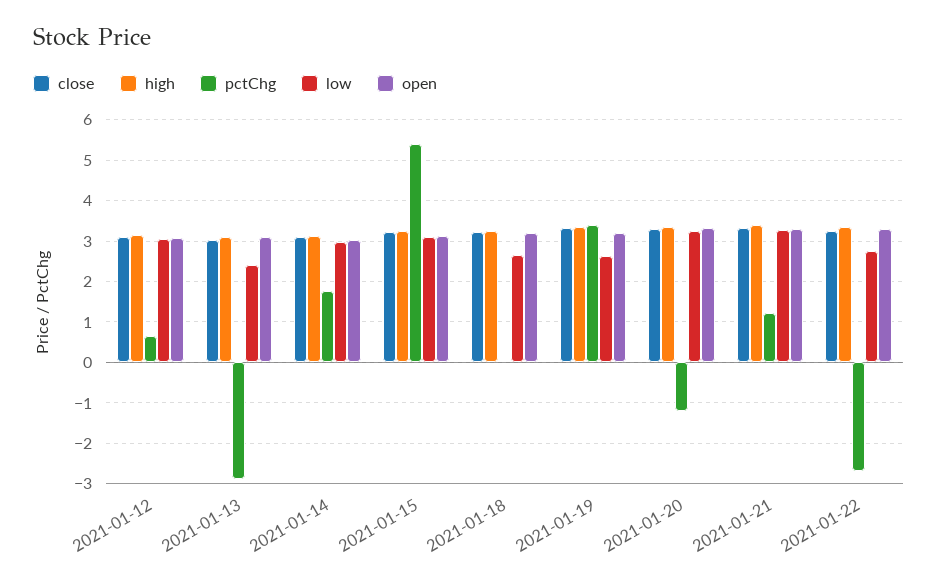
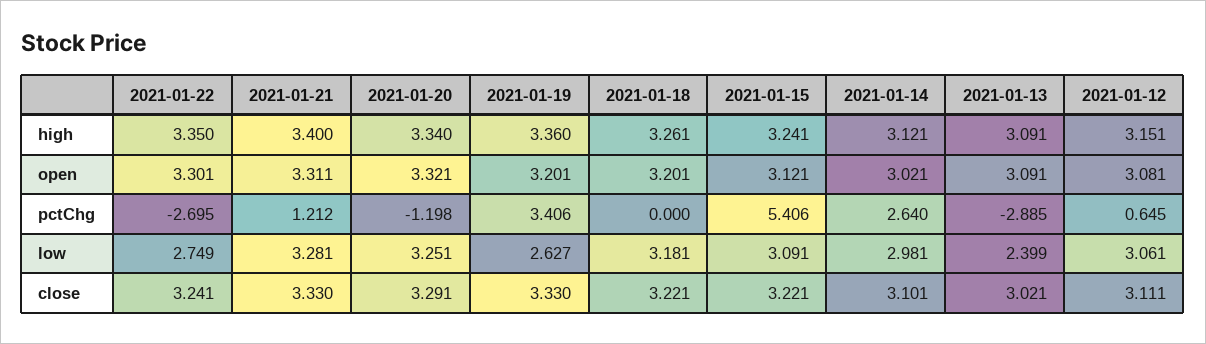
  {
    "close": {
      "2021-01-12": 3.111,
      "2021-01-13": 3.021,
      "2021-01-14": 3.101,
      "2021-01-15": 3.221,
      "2021-01-18": 3.221,
      "2021-01-19": 3.33,
      "2021-01-20": 3.291,
      "2021-01-21": 3.33,
      "2021-01-22": 3.241
    },
    "high": {
      "2021-01-12": 3.151,
      "2021-01-13": 3.091,
      "2021-01-14": 3.121,
      "2021-01-15": 3.241,
      "2021-01-18": 3.261,
      "2021-01-19": 3.36,
      "2021-01-20": 3.34,
      "2021-01-21": 3.4,
      "2021-01-22": 3.35
    },
    "pctChg": {
      "2021-01-12": 0.645,
      "2021-01-13": -2.885,
-     "2021-01-14": 1.8,
+     "2021-01-14": 2.64,
      "2021-01-15": 5.406,
      "2021-01-18": 0,
      "2021-01-19": 3.406,
      "2021-01-20": -1.198,
      "2021-01-21": 1.212,
      "2021-01-22": -2.695
    },
    "low": {
      "2021-01-12": 3.061,
      "2021-01-13": 2.399,
      "2021-01-14": 2.981,
      "2021-01-15": 3.091,
-     "2021-01-18": 2.6,
+     "2021-01-18": 3.181,
      "2021-01-19": 2.627,
      "2021-01-20": 3.251,
      "2021-01-21": 3.281,
      "2021-01-22": 2.749
    },
    "open": {
      "2021-01-12": 3.081,
      "2021-01-13": 3.091,
      "2021-01-14": 3.021,
      "2021-01-15": 3.121,
      "2021-01-18": 3.201,
      "2021-01-19": 3.201,
      "2021-01-20": 3.321,
      "2021-01-21": 3.311,
      "2021-01-22": 3.301
    }
  }

